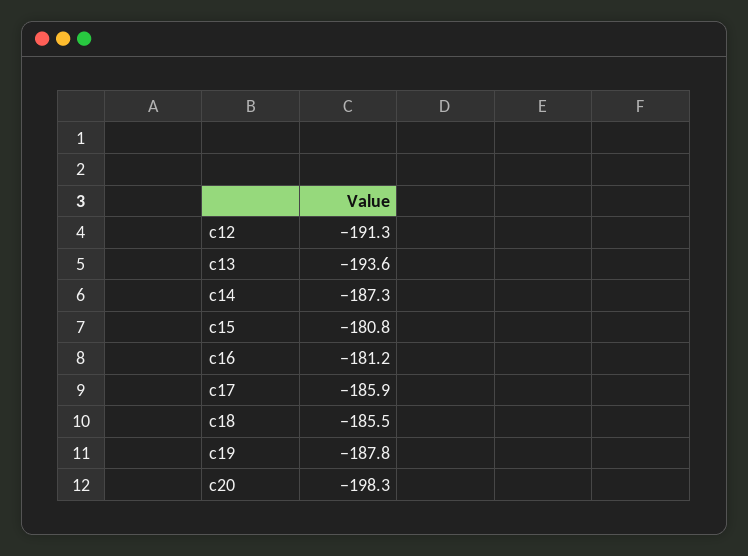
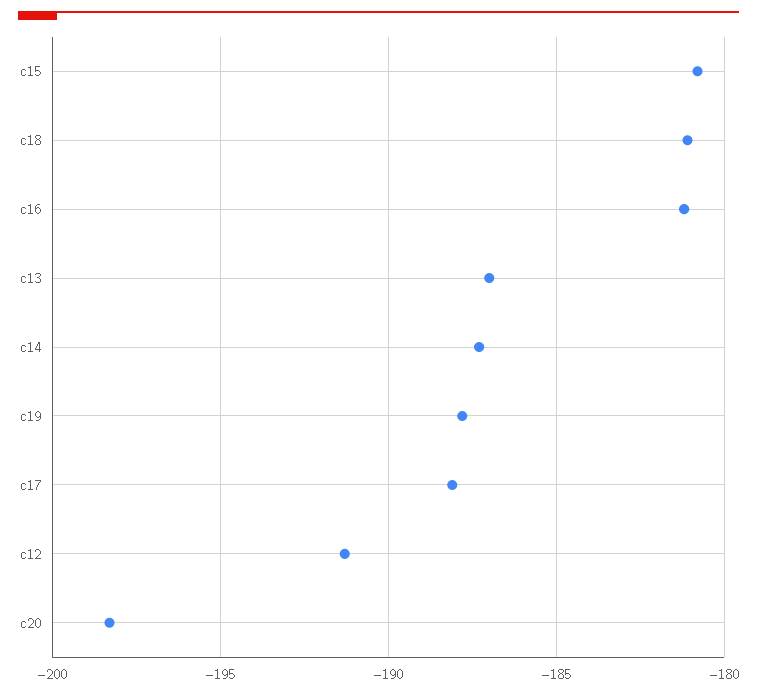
  {
    "c12": -191.3,
-   "c13": -193.6,
+   "c13": -187,
    "c14": -187.3,
    "c15": -180.8,
    "c16": -181.2,
-   "c17": -185.9,
+   "c17": -188,
-   "c18": -185.5,
+   "c18": -181,
    "c19": -187.8,
    "c20": -198.3
  }

